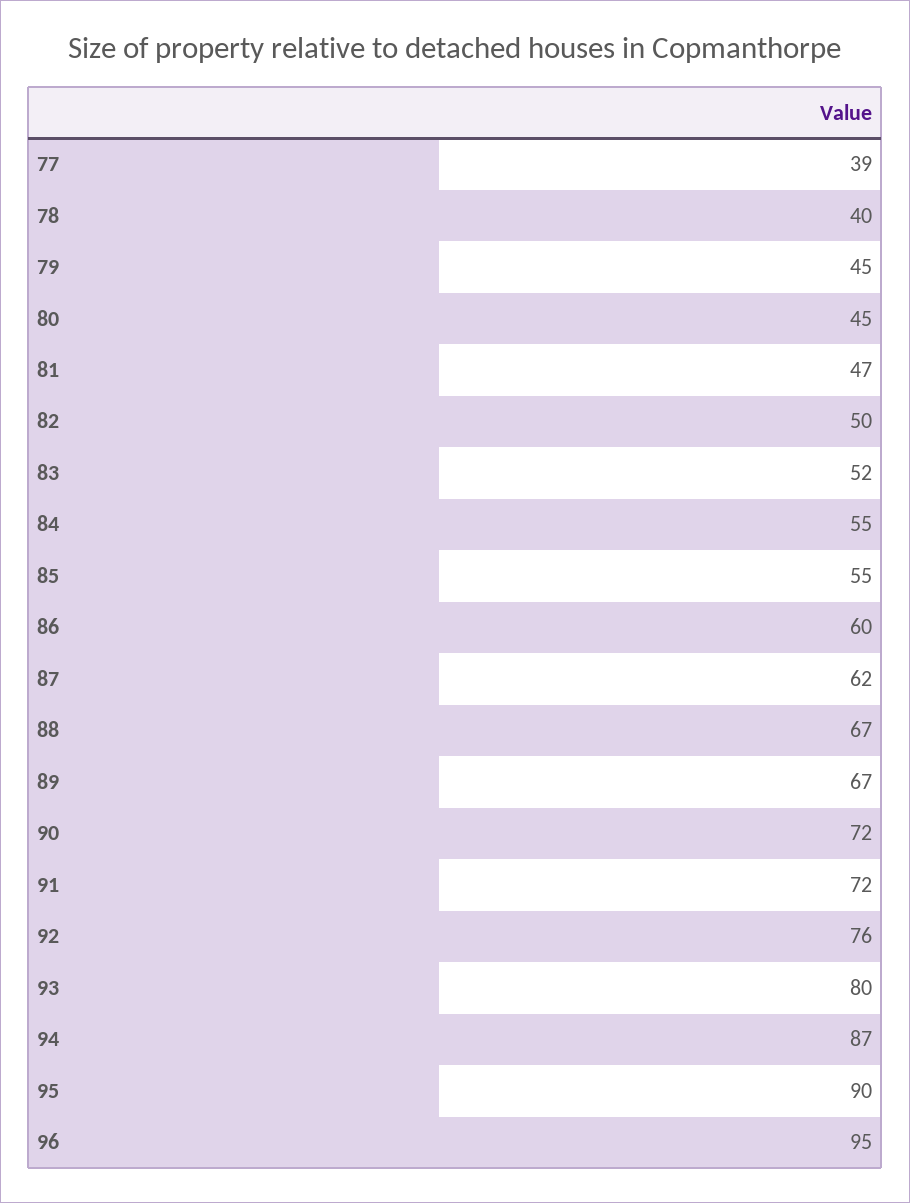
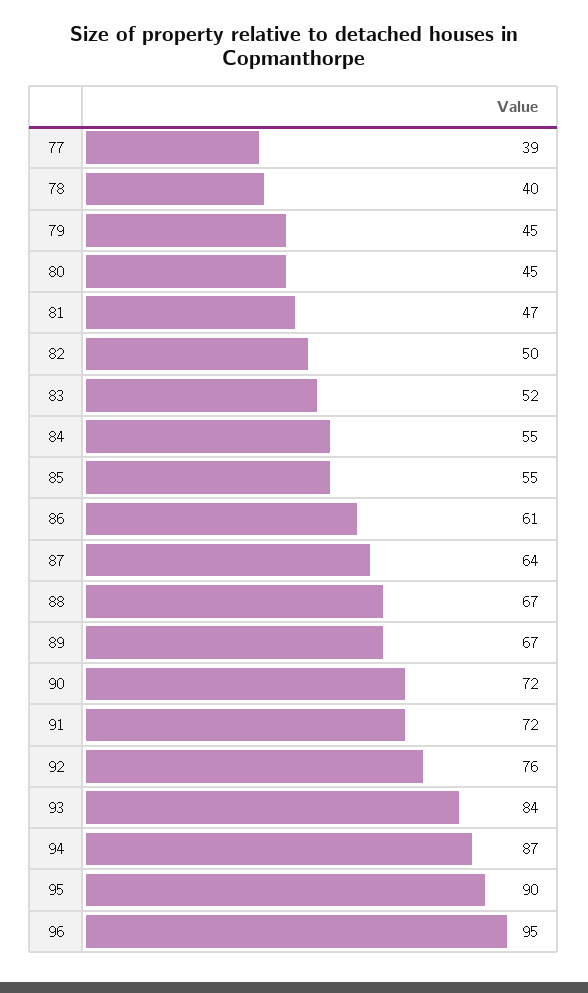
  {
    "77": 39,
    "78": 40,
    "79": 45,
    "80": 45,
    "81": 47,
    "82": 50,
    "83": 52,
    "84": 55,
    "85": 55,
-   "86": 60,
+   "86": 61,
-   "87": 62,
+   "87": 64,
    "88": 67,
    "89": 67,
    "90": 72,
    "91": 72,
    "92": 76,
-   "93": 80,
+   "93": 84,
    "94": 87,
    "95": 90,
    "96": 95
  }

